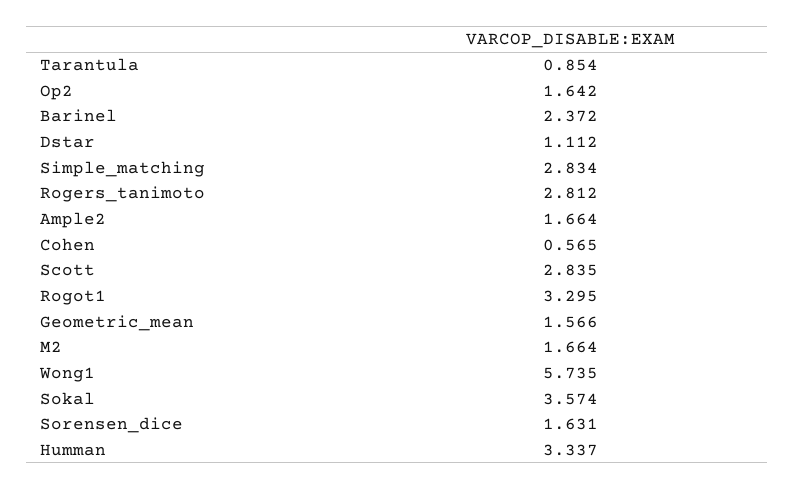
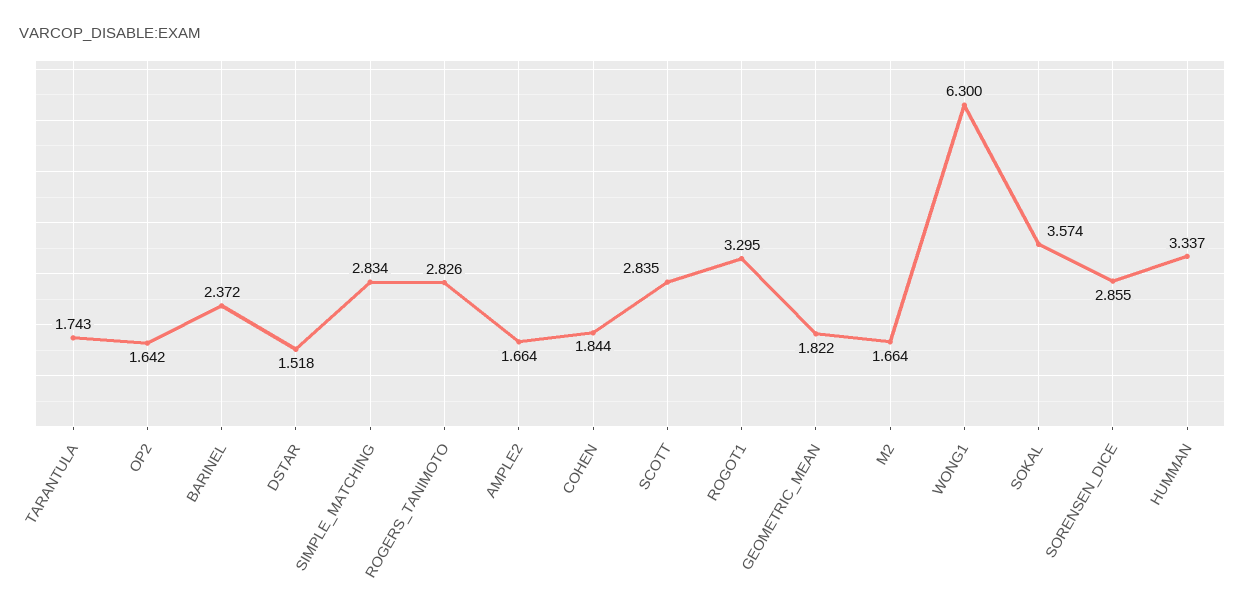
  {
-   "Tarantula": 0.854,
+   "Tarantula": 1.743,
    "Op2": 1.642,
    "Barinel": 2.372,
-   "Dstar": 1.112,
+   "Dstar": 1.518,
    "Simple_matching": 2.834,
-   "Rogers_tanimoto": 2.812,
+   "Rogers_tanimoto": 2.826,
    "Ample2": 1.664,
-   "Cohen": 0.565,
+   "Cohen": 1.844,
    "Scott": 2.835,
    "Rogot1": 3.295,
-   "Geometric_mean": 1.566,
+   "Geometric_mean": 1.822,
    "M2": 1.664,
-   "Wong1": 5.735,
+   "Wong1": 6.3,
    "Sokal": 3.574,
-   "Sorensen_dice": 1.631,
+   "Sorensen_dice": 2.855,
    "Humman": 3.337
  }

